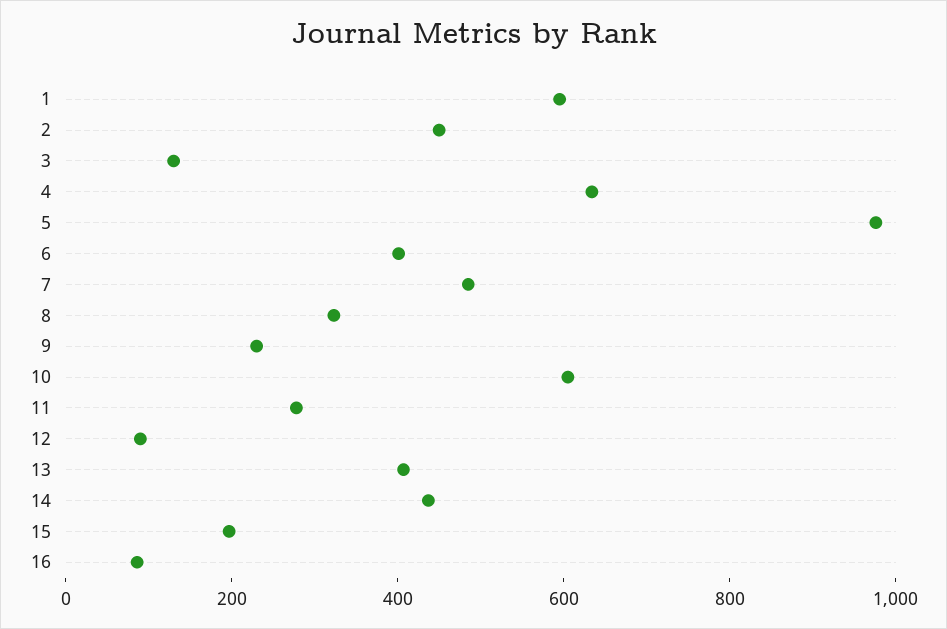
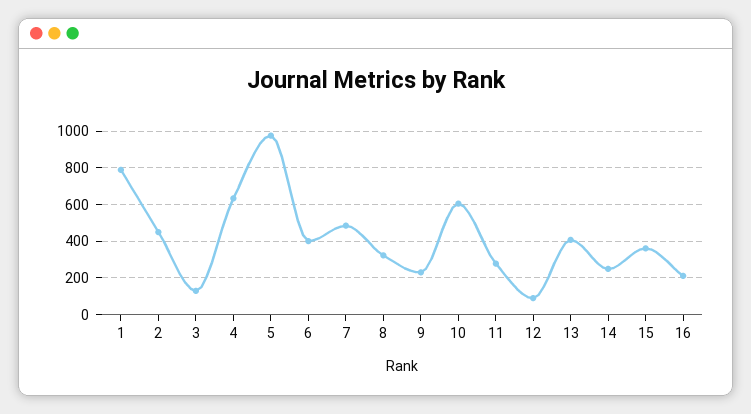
  {
-   "1": 600,
+   "1": 800,
    "2": 450,
    "3": 150,
    "4": 650,
    "5": 1000,
    "6": 400,
    "7": 500,
    "8": 300,
    "9": 250,
    "10": 600,
    "11": 300,
    "12": 100,
    "13": 400,
-   "14": 450,
+   "14": 250,
-   "15": 200,
+   "15": 350,
-   "16": 100
+   "16": 200
  }

